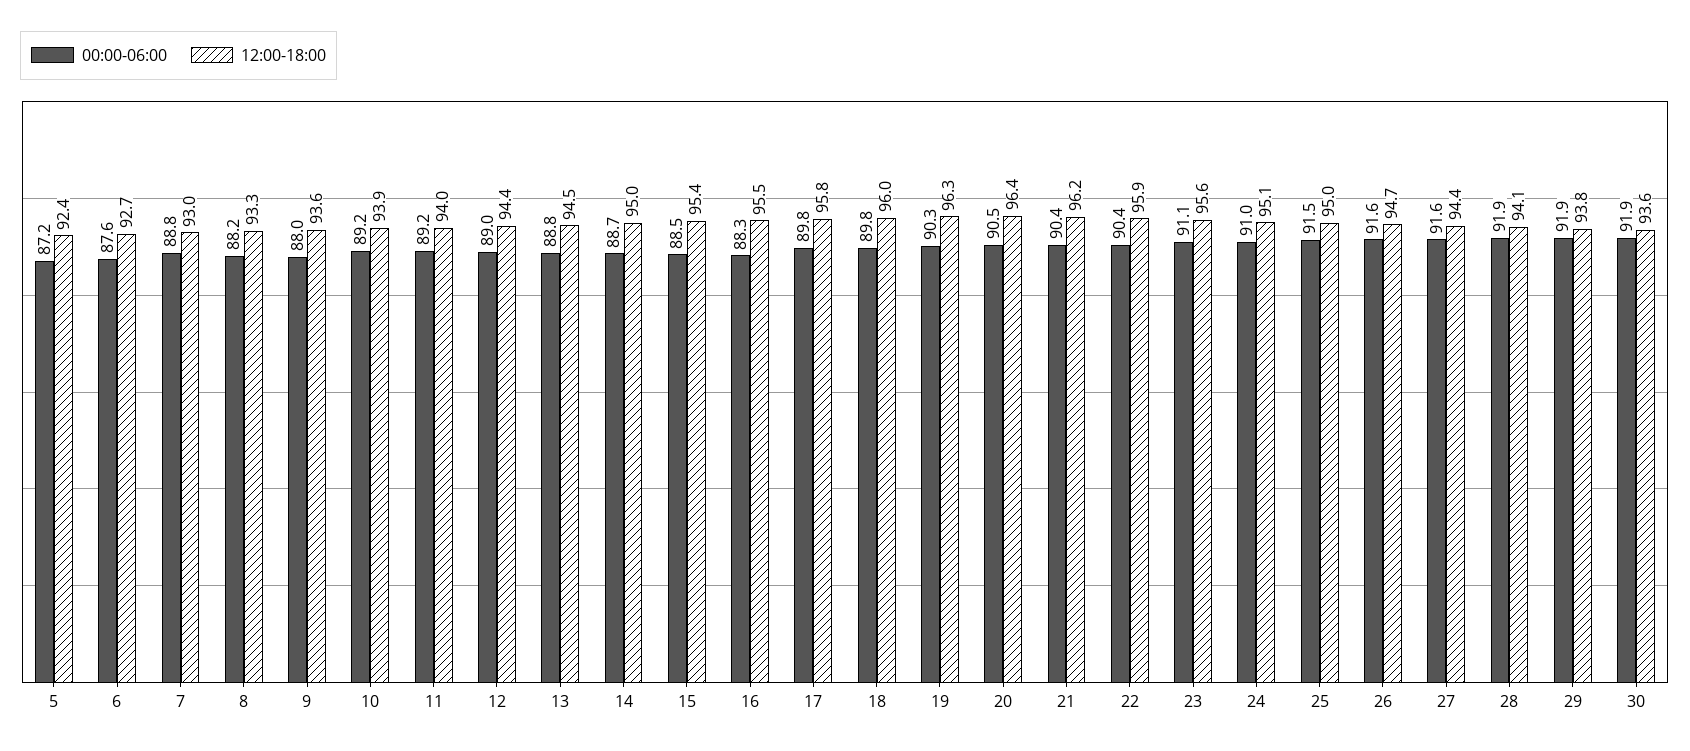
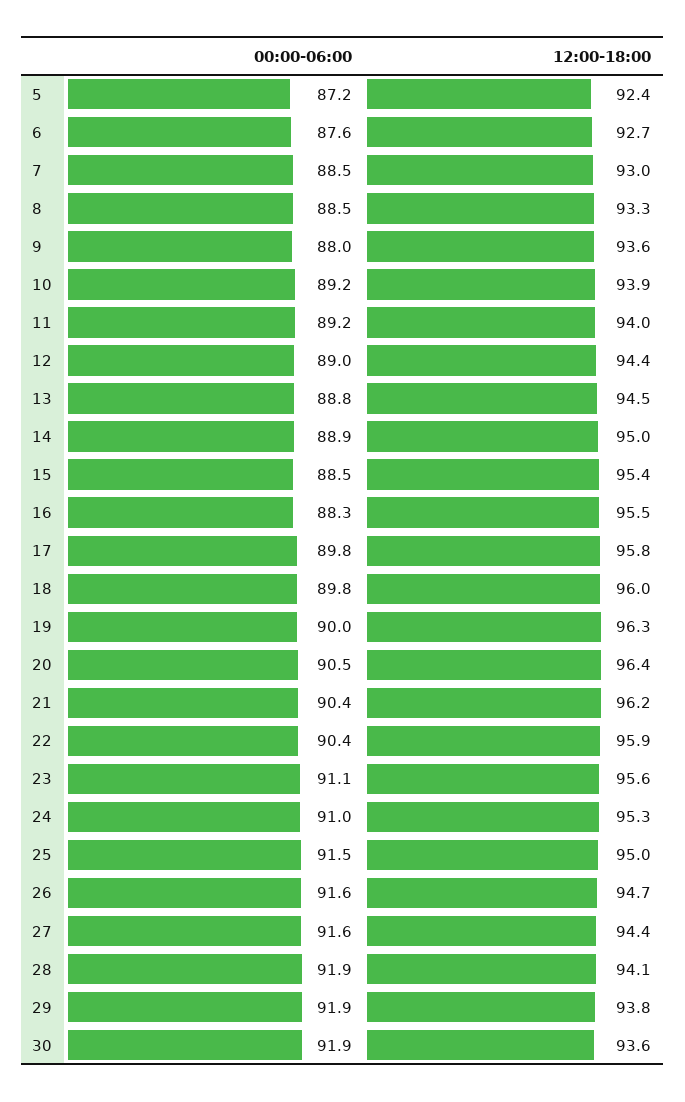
  {
    "00:00-06:00": {
      "5": 87.2,
      "6": 87.6,
-     "7": 88.8,
+     "7": 88.5,
-     "8": 88.2,
+     "8": 88.5,
      "9": 88,
      "10": 89.2,
      "11": 89.2,
      "12": 89,
      "13": 88.8,
-     "14": 88.7,
+     "14": 88.9,
      "15": 88.5,
      "16": 88.3,
      "17": 89.8,
      "18": 89.8,
-     "19": 90.3,
+     "19": 90,
      "20": 90.5,
      "21": 90.4,
      "22": 90.4,
      "23": 91.1,
      "24": 91,
      "25": 91.5,
      "26": 91.6,
      "27": 91.6,
      "28": 91.9,
      "29": 91.9,
      "30": 91.9
    },
    "12:00-18:00": {
      "5": 92.4,
      "6": 92.7,
      "7": 93,
      "8": 93.3,
      "9": 93.6,
      "10": 93.9,
      "11": 94,
      "12": 94.4,
      "13": 94.5,
      "14": 95,
      "15": 95.4,
      "16": 95.5,
      "17": 95.8,
      "18": 96,
      "19": 96.3,
      "20": 96.4,
      "21": 96.2,
      "22": 95.9,
      "23": 95.6,
-     "24": 95.1,
+     "24": 95.3,
      "25": 95,
      "26": 94.7,
      "27": 94.4,
      "28": 94.1,
      "29": 93.8,
      "30": 93.6
    }
  }

